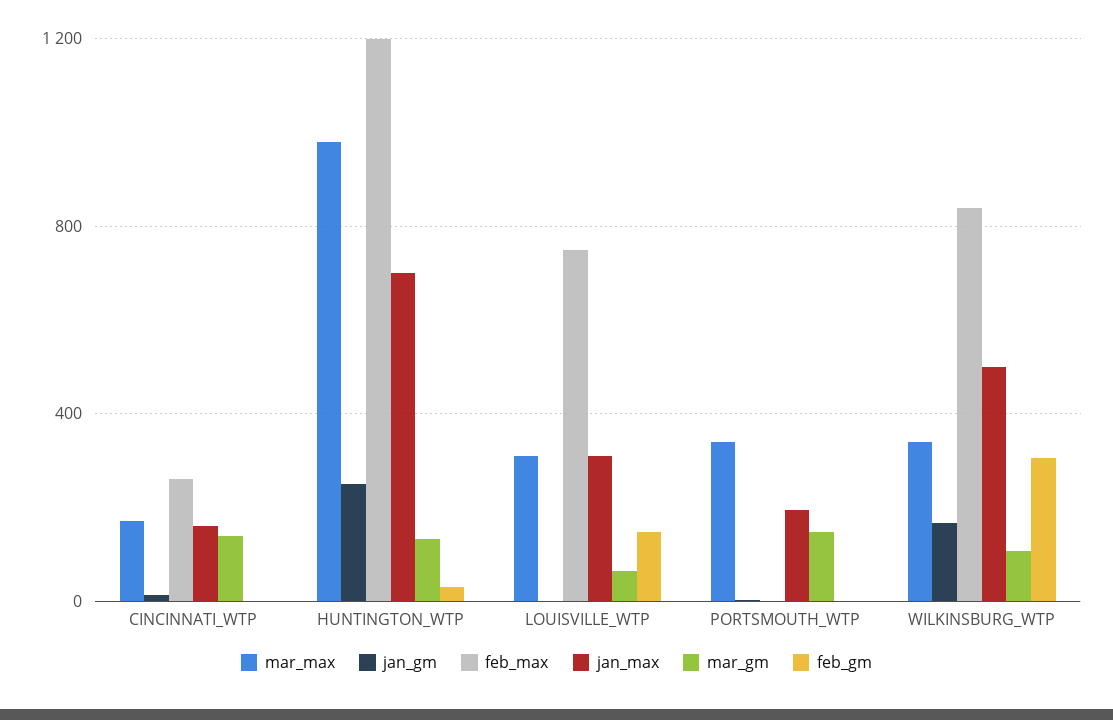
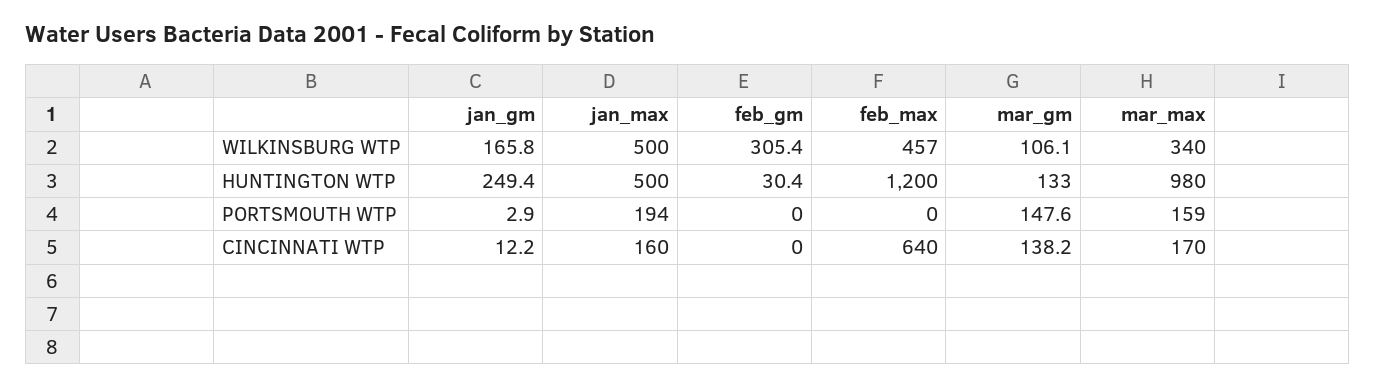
  {
    "mar_max": {
      "CINCINNATI_WTP": 170,
      "HUNTINGTON_WTP": 980,
-     "LOUISVILLE_WTP": 300,
-     "PORTSMOUTH_WTP": 350,
+     "PORTSMOUTH_WTP": 159,
      "WILKINSBURG_WTP": 340
    },
    "jan_gm": {
      "CINCINNATI_WTP": 12.2,
      "HUNTINGTON_WTP": 249.4,
-     "LOUISVILLE_WTP": 0,
      "PORTSMOUTH_WTP": 2.9,
      "WILKINSBURG_WTP": 165.8
    },
    "feb_max": {
-     "CINCINNATI_WTP": 250,
+     "CINCINNATI_WTP": 640,
      "HUNTINGTON_WTP": 1200,
-     "LOUISVILLE_WTP": 750,
      "PORTSMOUTH_WTP": 0,
-     "WILKINSBURG_WTP": 850
+     "WILKINSBURG_WTP": 457
    },
    "jan_max": {
      "CINCINNATI_WTP": 160,
-     "HUNTINGTON_WTP": 700,
+     "HUNTINGTON_WTP": 500,
-     "LOUISVILLE_WTP": 300,
      "PORTSMOUTH_WTP": 194,
      "WILKINSBURG_WTP": 500
    },
    "mar_gm": {
      "CINCINNATI_WTP": 138.2,
      "HUNTINGTON_WTP": 133,
-     "LOUISVILLE_WTP": 50,
      "PORTSMOUTH_WTP": 147.6,
      "WILKINSBURG_WTP": 106.1
    },
    "feb_gm": {
      "CINCINNATI_WTP": 0,
      "HUNTINGTON_WTP": 30.4,
-     "LOUISVILLE_WTP": 150,
      "PORTSMOUTH_WTP": 0,
      "WILKINSBURG_WTP": 305.4
    }
  }

